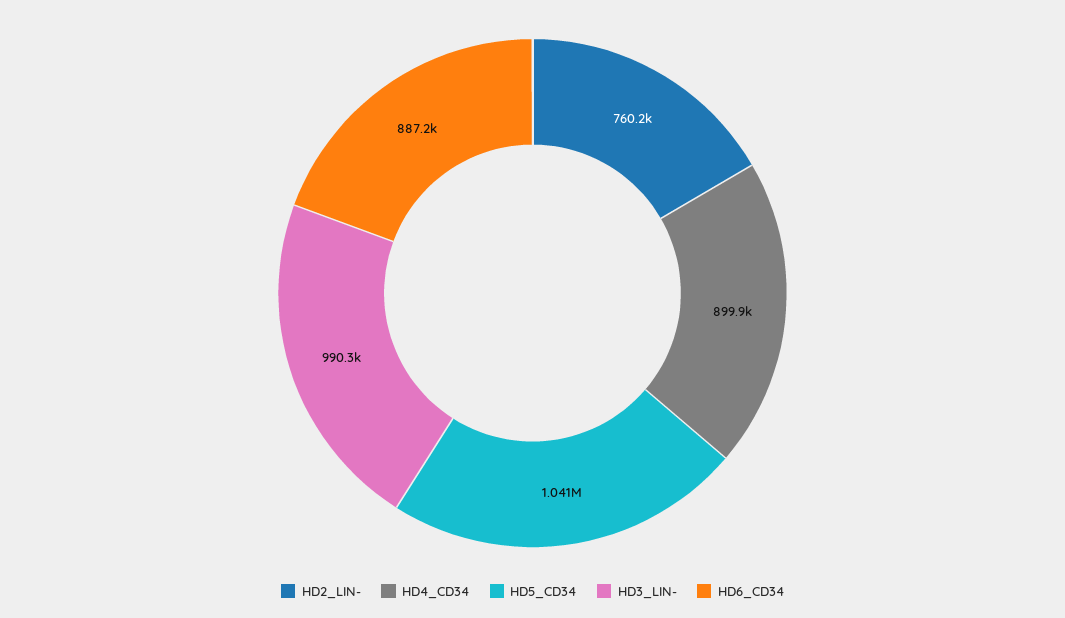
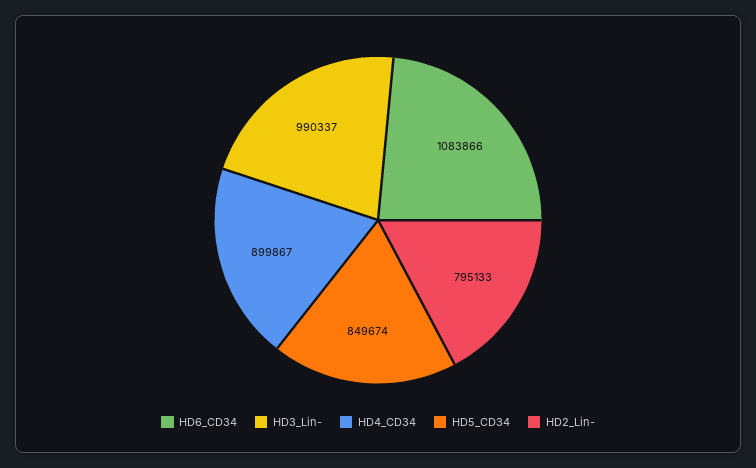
  {
-   "HD2_LIN-": 760200,
+   "HD2_LIN-": 795133,
    "HD4_CD34": 899867,
-   "HD5_CD34": 1041000,
+   "HD5_CD34": 849674,
    "HD3_LIN-": 990337,
-   "HD6_CD34": 887200
+   "HD6_CD34": 1083866
  }

